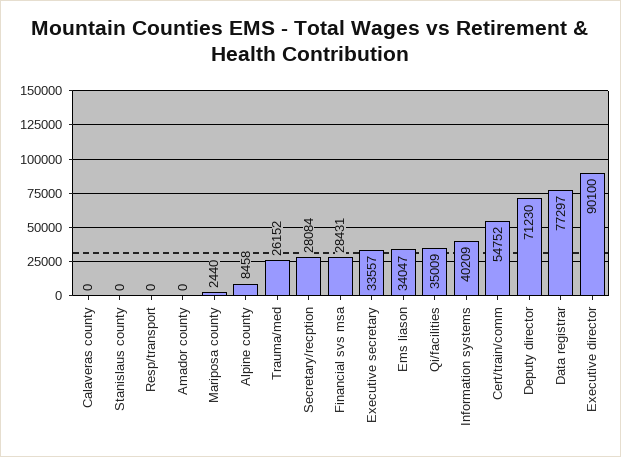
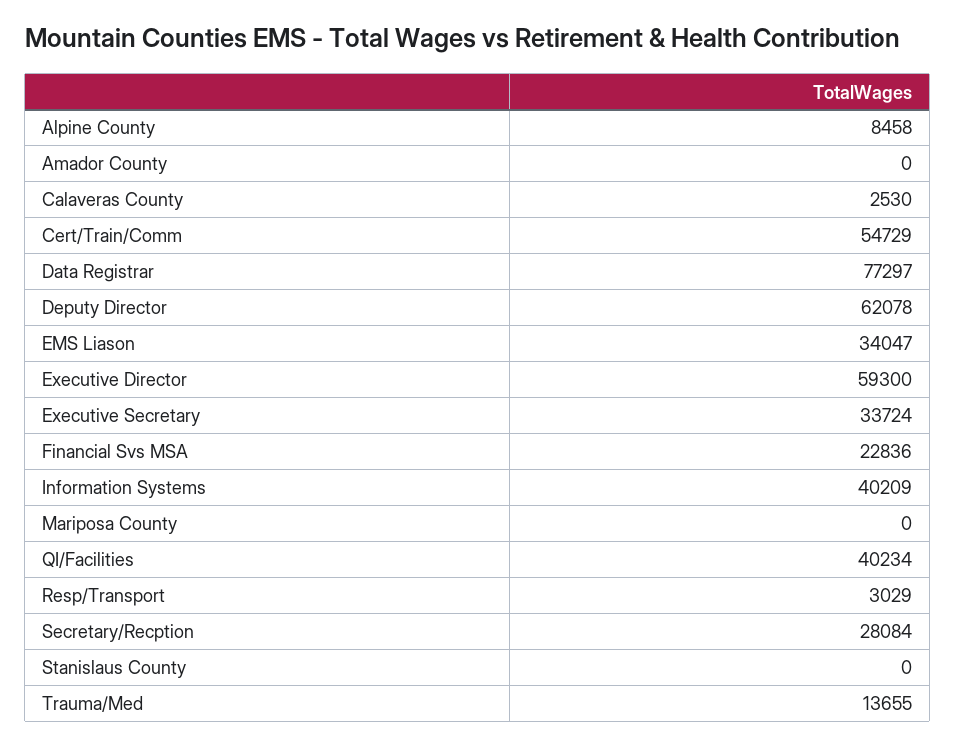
  {
-   "Calaveras county": 0,
+   "Calaveras county": 2530,
    "Stanislaus county": 0,
-   "Resp/transport": 0,
+   "Resp/transport": 3029,
    "Amador county": 0,
-   "Mariposa county": 2440,
+   "Mariposa county": 0,
    "Alpine county": 8458,
-   "Trauma/med": 26152,
+   "Trauma/med": 13655,
    "Secretary/recption": 28084,
-   "Financial svs msa": 28431,
+   "Financial svs msa": 22836,
-   "Executive secretary": 33557,
+   "Executive secretary": 33724,
    "Ems liason": 34047,
-   "Qi/facilities": 35009,
+   "Qi/facilities": 40234,
    "Information systems": 40209,
-   "Cert/train/comm": 54752,
+   "Cert/train/comm": 54729,
-   "Deputy director": 71230,
+   "Deputy director": 62078,
    "Data registrar": 77297,
-   "Executive director": 90100
+   "Executive director": 59300
  }

